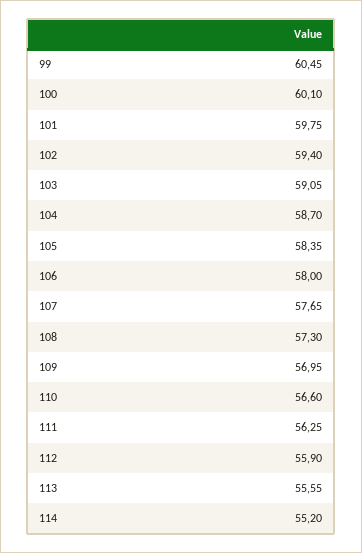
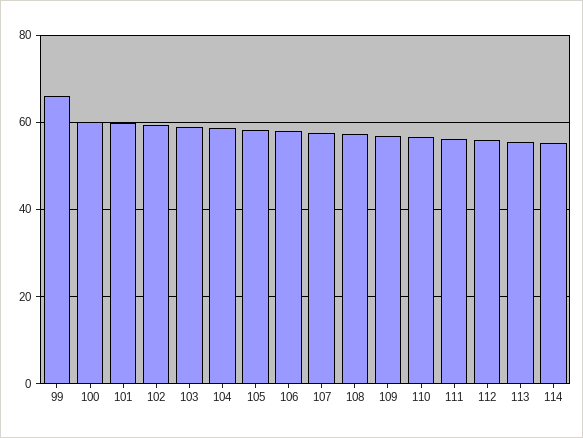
  {
-   "99": 60.45,
+   "99": 66,
    "100": 60.1,
    "101": 59.75,
    "102": 59.4,
    "103": 59.05,
    "104": 58.7,
    "105": 58.35,
    "106": 58,
    "107": 57.65,
    "108": 57.3,
    "109": 56.95,
    "110": 56.6,
    "111": 56.25,
    "112": 55.9,
    "113": 55.55,
    "114": 55.2
  }

